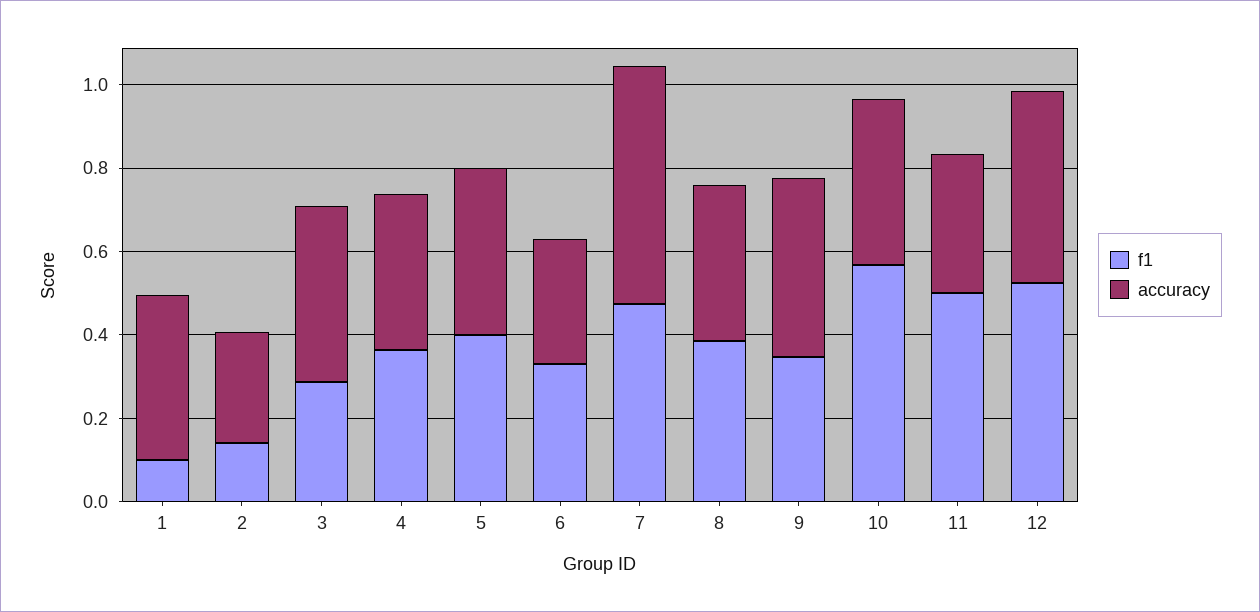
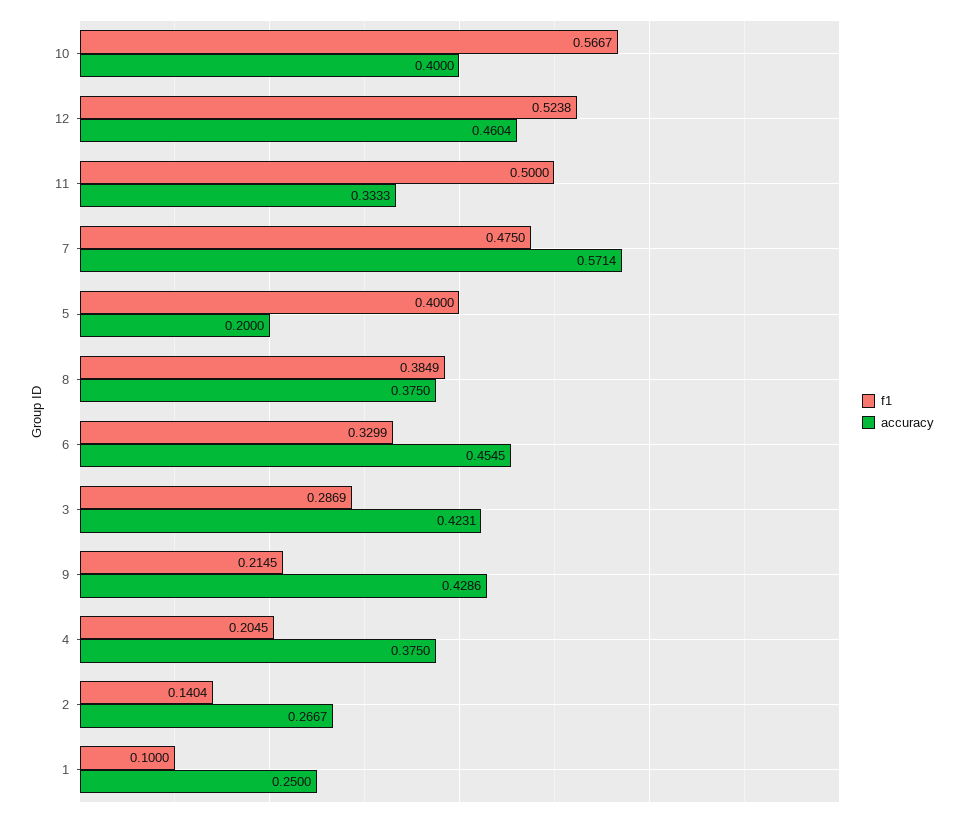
  {
    "f1": {
      "1": 0.1,
      "2": 0.1404,
      "3": 0.2869,
-     "4": 0.35,
+     "4": 0.2045,
      "5": 0.4,
      "6": 0.3299,
      "7": 0.475,
      "8": 0.3849,
-     "9": 0.35,
+     "9": 0.2145,
      "10": 0.5667,
      "11": 0.5,
      "12": 0.5238
    },
    "accuracy": {
-     "1": 0.4,
+     "1": 0.25,
      "2": 0.2667,
      "3": 0.4231,
      "4": 0.375,
-     "5": 0.4,
+     "5": 0.2,
-     "6": 0.3,
+     "6": 0.4545,
      "7": 0.5714,
      "8": 0.375,
      "9": 0.4286,
      "10": 0.4,
      "11": 0.3333,
      "12": 0.4604
    }
  }

